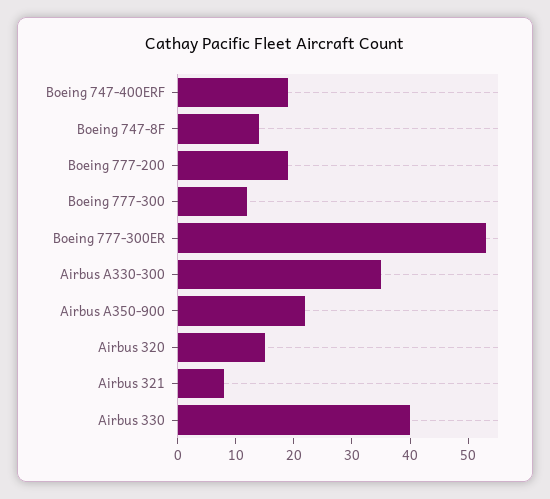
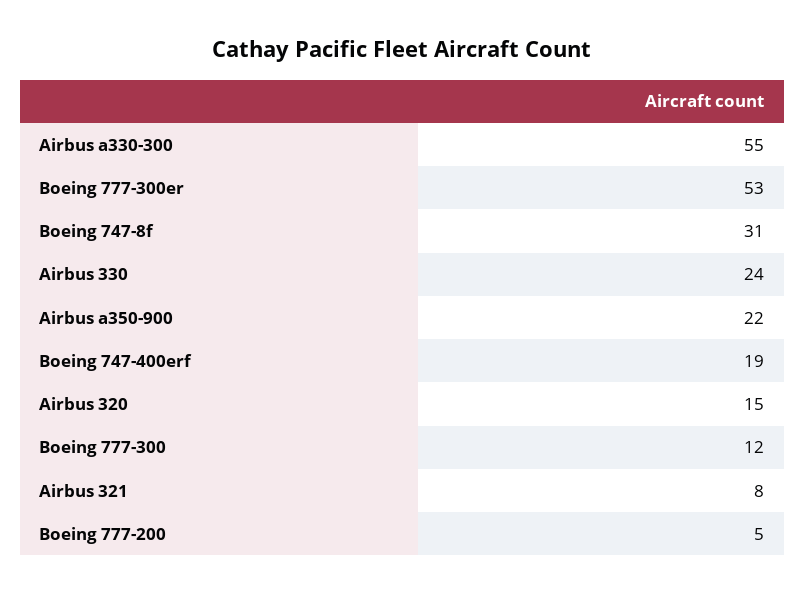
  {
    "Boeing 747-400ERF": 19,
-   "Boeing 747-8F": 15,
+   "Boeing 747-8F": 31,
-   "Boeing 777-200": 20,
+   "Boeing 777-200": 5,
    "Boeing 777-300": 12,
    "Boeing 777-300ER": 53,
-   "Airbus A330-300": 35,
+   "Airbus A330-300": 55,
    "Airbus A350-900": 22,
    "Airbus 320": 15,
    "Airbus 321": 8,
-   "Airbus 330": 40
+   "Airbus 330": 24
  }

